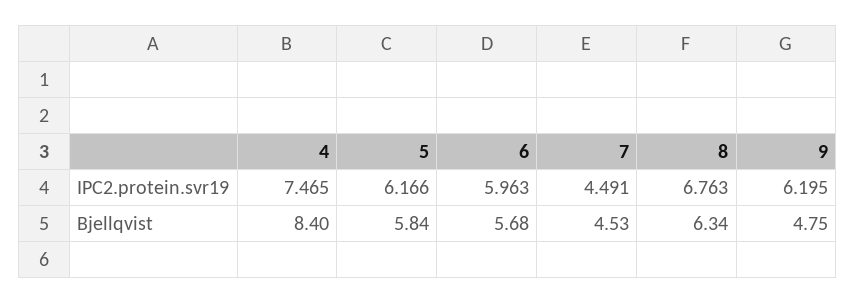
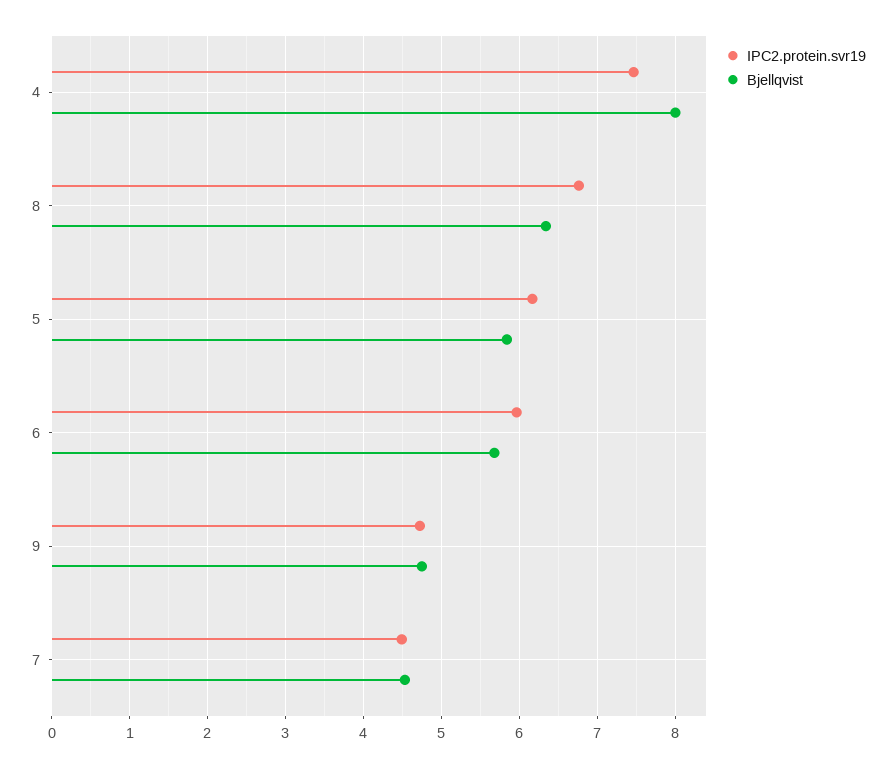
  {
    "IPC2.protein.svr19": {
      "4": 7.465,
      "5": 6.166,
      "6": 5.963,
      "7": 4.491,
      "8": 6.763,
-     "9": 6.195
+     "9": 4.7
    },
    "Bjellqvist": {
-     "4": 8.4,
+     "4": 8,
      "5": 5.84,
      "6": 5.68,
      "7": 4.53,
      "8": 6.34,
      "9": 4.75
    }
  }

